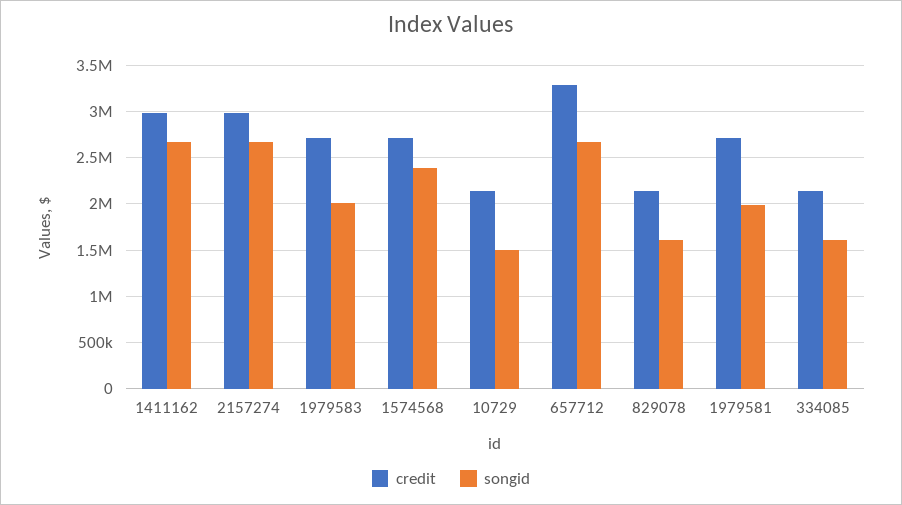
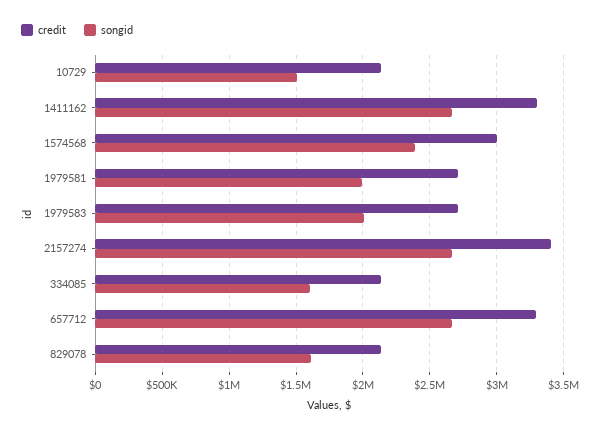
  {
    "credit": {
-     "1411162": 3000000,
+     "1411162": 3300000,
-     "2157274": 3000000,
+     "2157274": 3400000,
      "1979583": 2700000,
-     "1574568": 2700000,
+     "1574568": 3000000,
      "10729": 2150000,
      "657712": 3300000,
      "829078": 2150000,
      "1979581": 2700000,
      "334085": 2150000
    },
    "songid": {
      "1411162": 2650000,
      "2157274": 2650000,
      "1979583": 2000000,
      "1574568": 2400000,
      "10729": 1500000,
      "657712": 2650000,
      "829078": 1600000,
      "1979581": 2000000,
      "334085": 1600000
    }
  }

